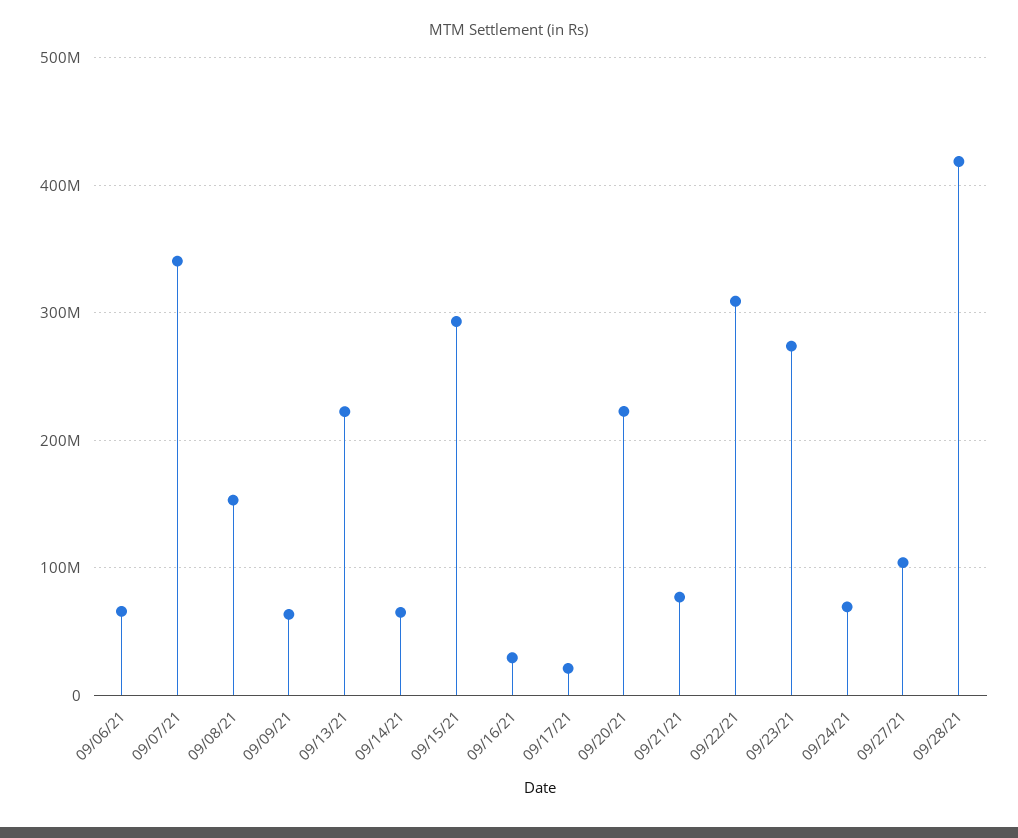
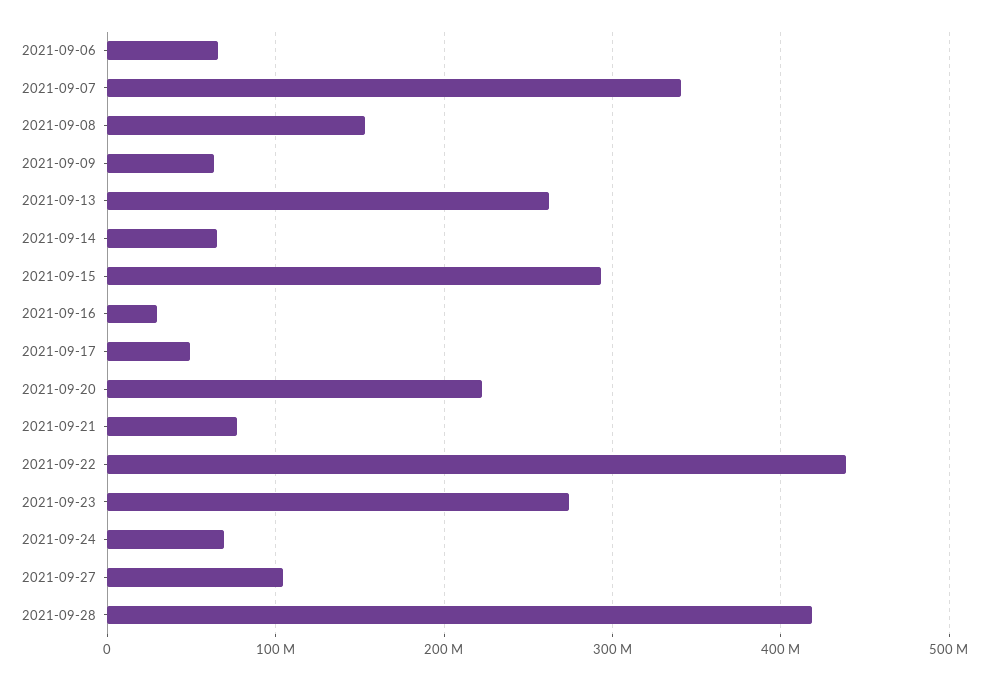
  {
    "09/06/21": 70000000,
    "09/07/21": 340000000,
    "09/08/21": 150000000,
    "09/09/21": 60000000,
-   "09/13/21": 220000000,
+   "09/13/21": 260000000,
    "09/14/21": 70000000,
    "09/15/21": 290000000,
    "09/16/21": 30000000,
-   "09/17/21": 20000000,
+   "09/17/21": 50000000,
    "09/20/21": 220000000,
    "09/21/21": 80000000,
-   "09/22/21": 310000000,
+   "09/22/21": 440000000,
    "09/23/21": 270000000,
    "09/24/21": 70000000,
    "09/27/21": 100000000,
    "09/28/21": 420000000
  }

